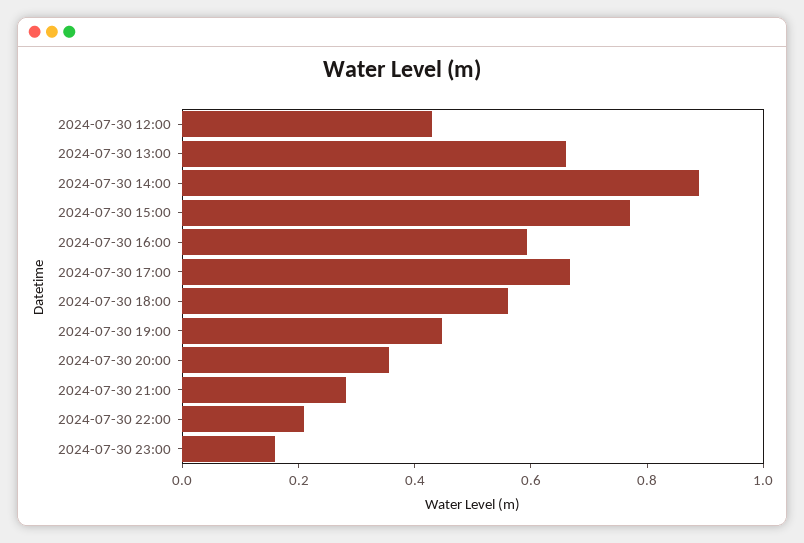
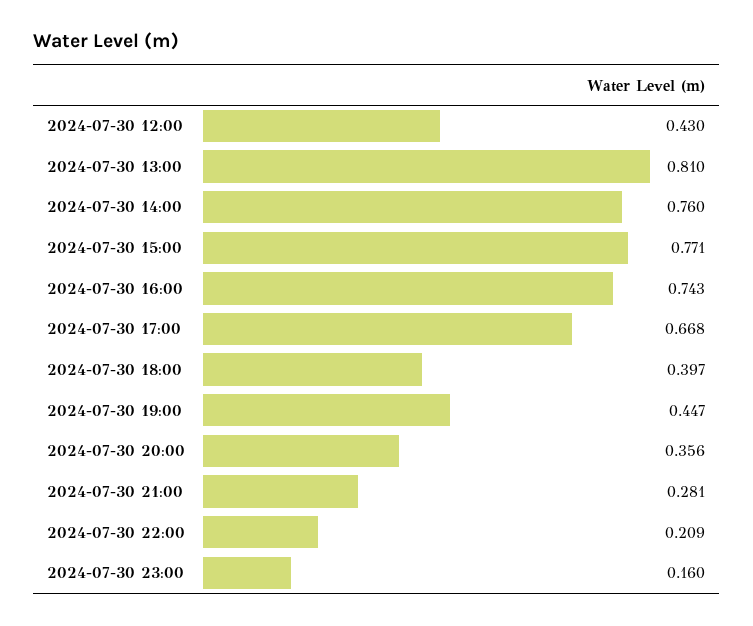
  {
    "2024-07-30 12:00": 0.43,
-   "2024-07-30 13:00": 0.65,
+   "2024-07-30 13:00": 0.81,
-   "2024-07-30 14:00": 0.9,
+   "2024-07-30 14:00": 0.76,
    "2024-07-30 15:00": 0.771,
-   "2024-07-30 16:00": 0.6,
+   "2024-07-30 16:00": 0.743,
    "2024-07-30 17:00": 0.668,
-   "2024-07-30 18:00": 0.55,
+   "2024-07-30 18:00": 0.397,
    "2024-07-30 19:00": 0.447,
    "2024-07-30 20:00": 0.356,
    "2024-07-30 21:00": 0.281,
    "2024-07-30 22:00": 0.209,
    "2024-07-30 23:00": 0.16
  }

